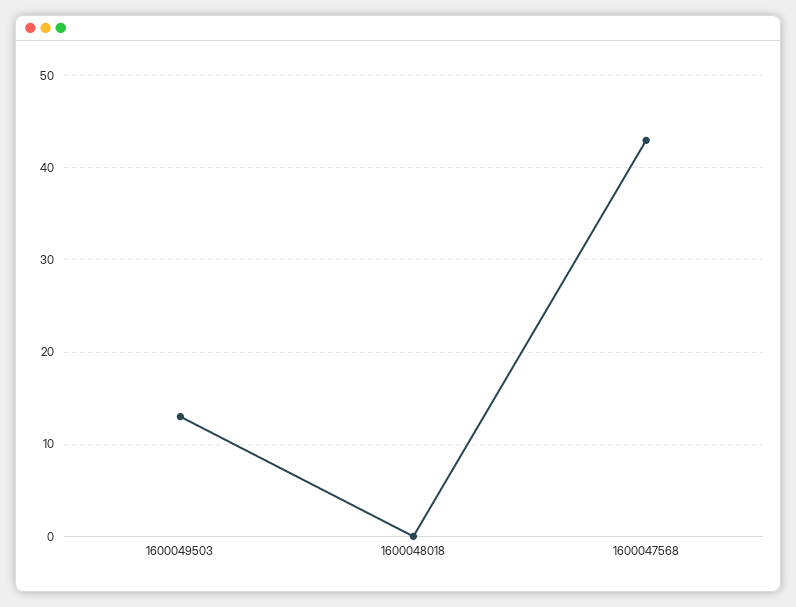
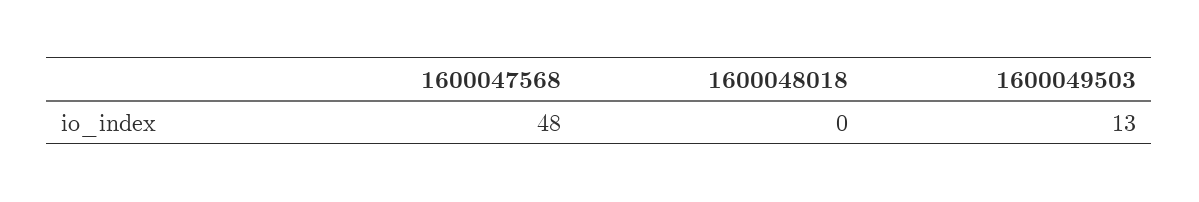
  {
    "1600049503": 13,
    "1600048018": 0,
-   "1600047568": 43
+   "1600047568": 48
  }

